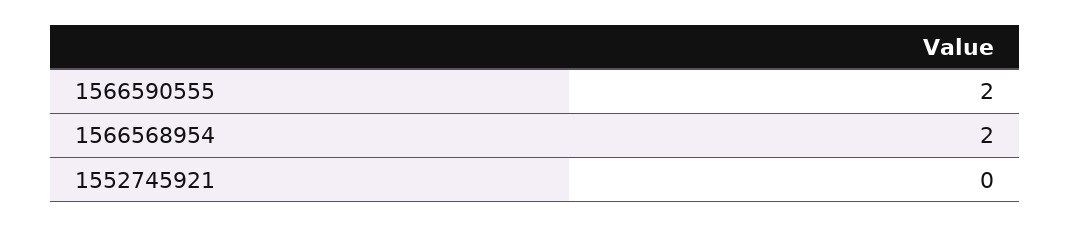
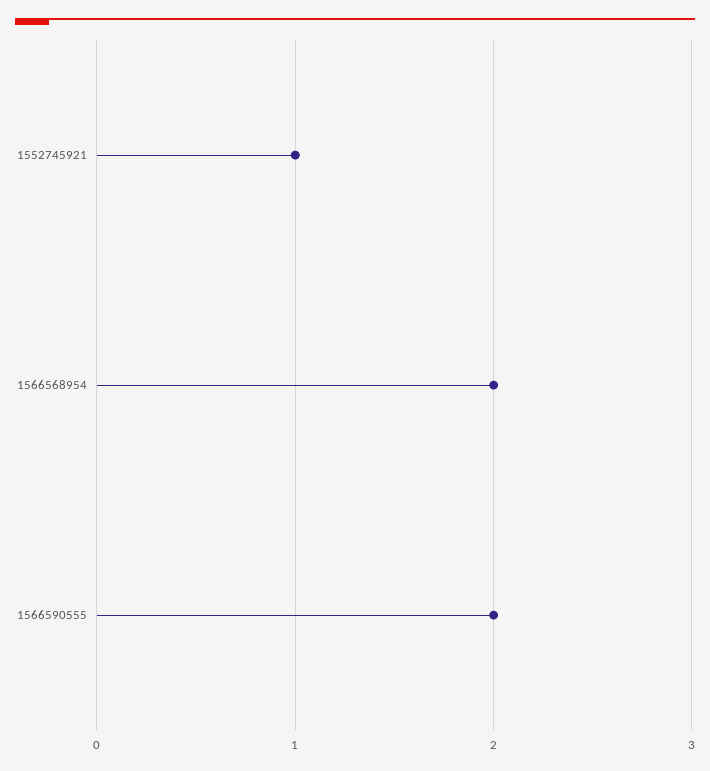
  {
    "1566590555": 2,
    "1566568954": 2,
-   "1552745921": 0
+   "1552745921": 1
  }

